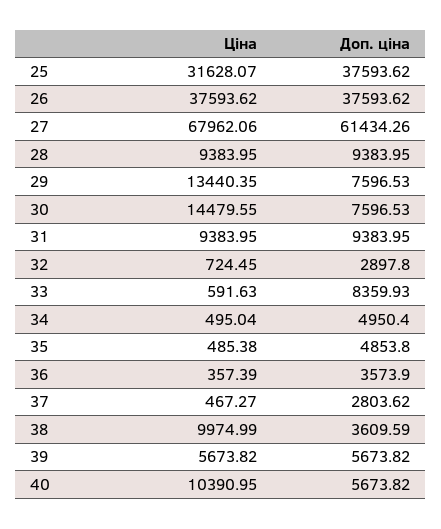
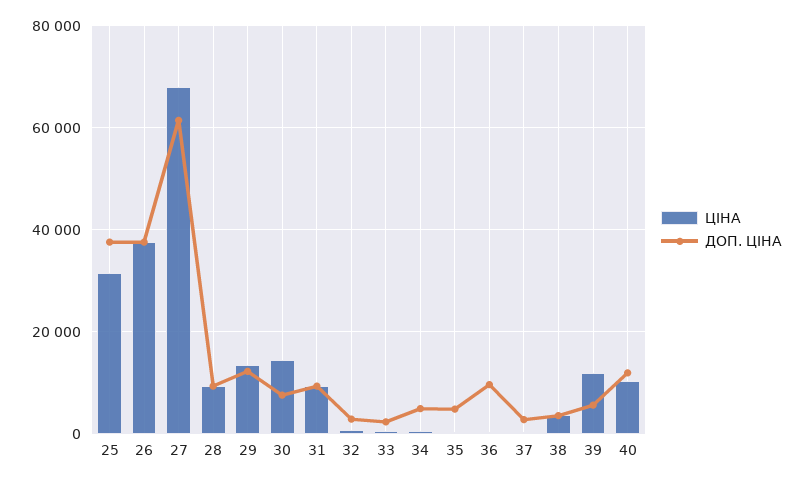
  {
    "Ціна": {
      "25": 31628.07,
      "26": 37593.62,
      "27": 67962.06,
      "28": 9383.95,
      "29": 13440.35,
      "30": 14479.55,
      "31": 9383.95,
      "32": 724.45,
      "33": 591.63,
      "34": 495.04,
      "35": 485.38,
      "36": 357.39,
      "37": 467.27,
-     "38": 9974.99,
+     "38": 4000,
-     "39": 5673.82,
+     "39": 12000,
      "40": 10390.95
    },
    "Доп. ціна": {
      "25": 37593.62,
      "26": 37593.62,
      "27": 61434.26,
      "28": 9383.95,
-     "29": 7596.53,
+     "29": 12000,
      "30": 7596.53,
      "31": 9383.95,
      "32": 2897.8,
-     "33": 8359.93,
+     "33": 2000,
      "34": 4950.4,
      "35": 4853.8,
-     "36": 3573.9,
+     "36": 10000,
      "37": 2803.62,
      "38": 3609.59,
      "39": 5673.82,
-     "40": 5673.82
+     "40": 12000
    }
  }

